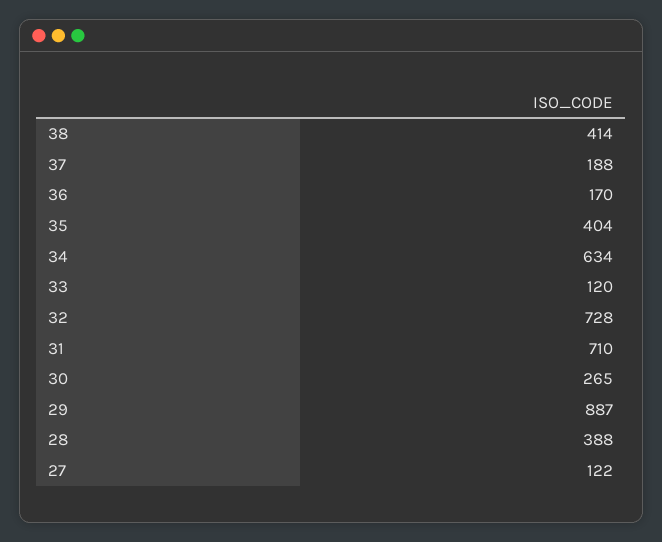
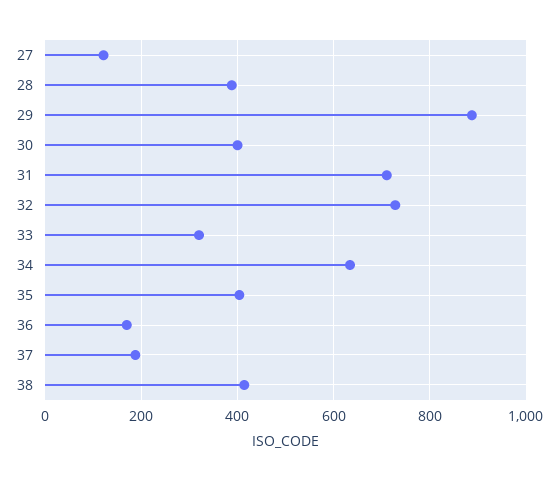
  {
    "38": 414,
    "37": 188,
    "36": 170,
    "35": 404,
    "34": 634,
-   "33": 120,
+   "33": 320,
    "32": 728,
    "31": 710,
-   "30": 265,
+   "30": 400,
    "29": 887,
    "28": 388,
    "27": 122
  }

